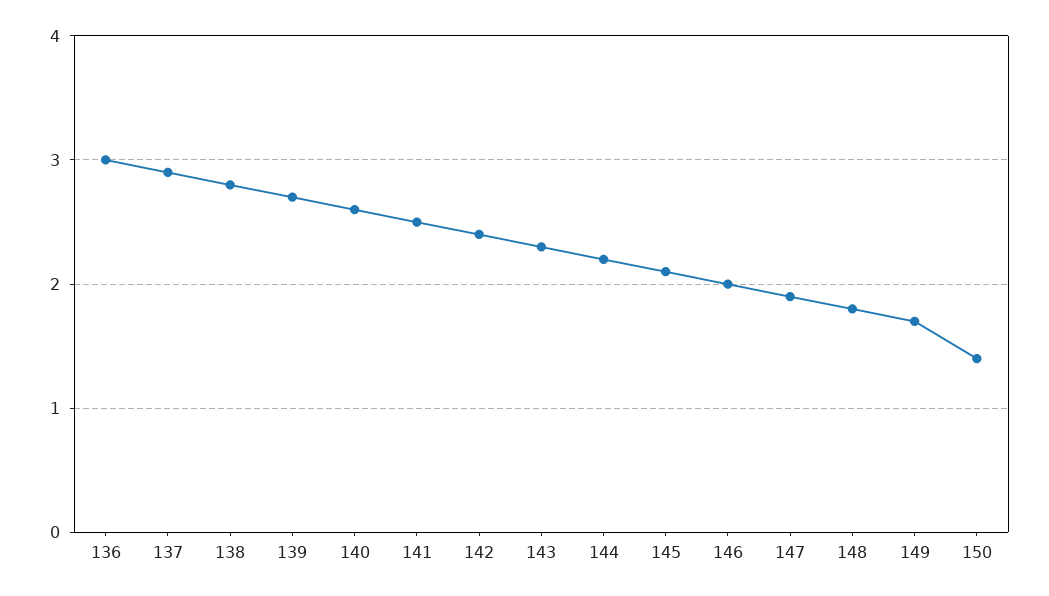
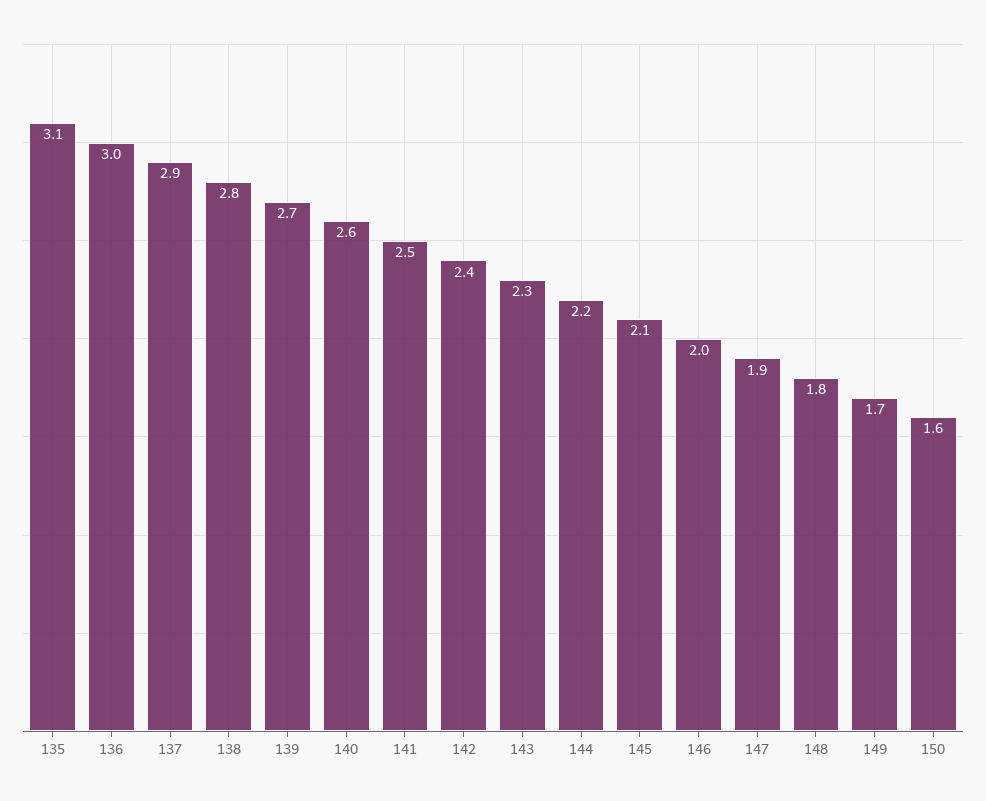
  {
    "136": 3,
    "137": 2.9,
    "138": 2.8,
    "139": 2.7,
    "140": 2.6,
    "141": 2.5,
    "142": 2.4,
    "143": 2.3,
    "144": 2.2,
    "145": 2.1,
    "146": 2,
    "147": 1.9,
    "148": 1.8,
    "149": 1.7,
-   "150": 1.4
+   "150": 1.6,
+   "135": 3.1
  }

